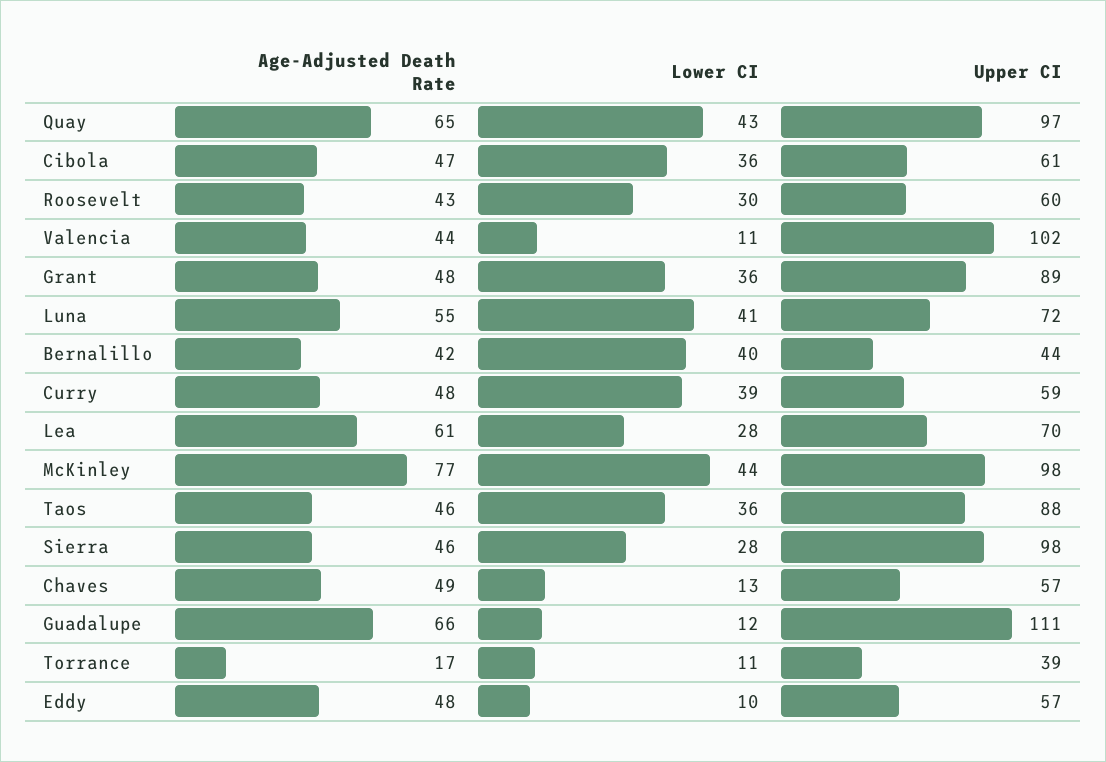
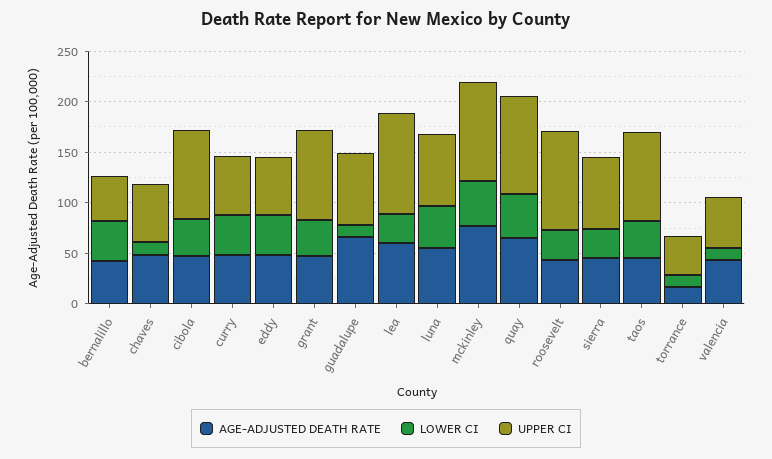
  {
    "Age-Adjusted Death Rate": {
      "Quay": 65,
      "Cibola": 47,
      "Roosevelt": 43,
      "Valencia": 44,
      "Grant": 48,
      "Luna": 55,
      "Bernalillo": 42,
      "Curry": 48,
      "Lea": 61,
      "McKinley": 77,
      "Taos": 46,
      "Sierra": 46,
      "Chaves": 49,
      "Guadalupe": 66,
      "Torrance": 17,
      "Eddy": 48
    },
    "Lower CI": {
      "Quay": 43,
      "Cibola": 36,
      "Roosevelt": 30,
      "Valencia": 11,
      "Grant": 36,
      "Luna": 41,
      "Bernalillo": 40,
      "Curry": 39,
      "Lea": 28,
      "McKinley": 44,
      "Taos": 36,
      "Sierra": 28,
      "Chaves": 13,
      "Guadalupe": 12,
      "Torrance": 11,
-     "Eddy": 10
+     "Eddy": 40
    },
    "Upper CI": {
      "Quay": 97,
-     "Cibola": 61,
+     "Cibola": 90,
-     "Roosevelt": 60,
+     "Roosevelt": 100,
-     "Valencia": 102,
+     "Valencia": 50,
      "Grant": 89,
      "Luna": 72,
      "Bernalillo": 44,
      "Curry": 59,
-     "Lea": 70,
+     "Lea": 100,
      "McKinley": 98,
      "Taos": 88,
-     "Sierra": 98,
+     "Sierra": 70,
      "Chaves": 57,
-     "Guadalupe": 111,
+     "Guadalupe": 70,
      "Torrance": 39,
      "Eddy": 57
    }
  }

